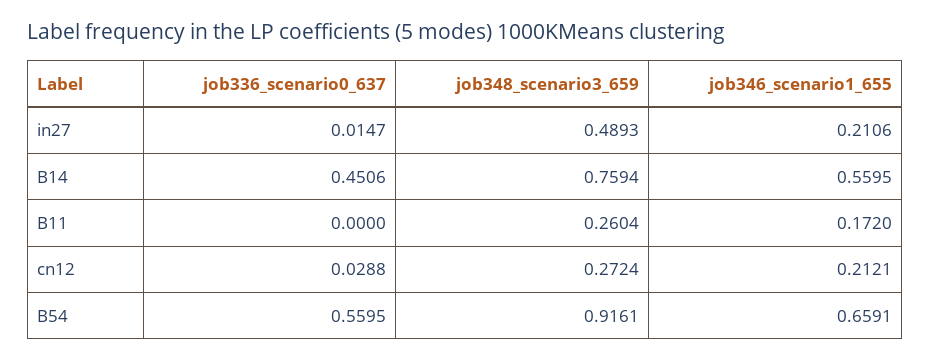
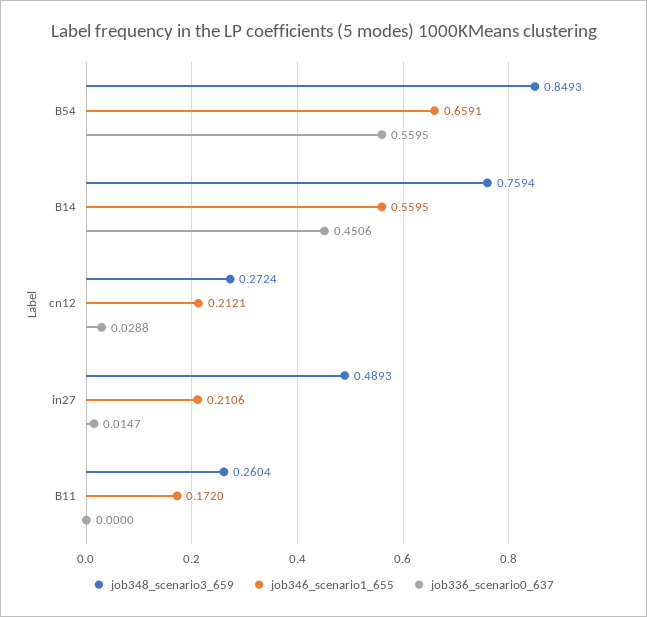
  {
    "job336_scenario0_637": {
      "in27": 0.0147,
      "B14": 0.4506,
      "B11": 0,
      "cn12": 0.0288,
      "B54": 0.5595
    },
    "job348_scenario3_659": {
      "in27": 0.4893,
      "B14": 0.7594,
      "B11": 0.2604,
      "cn12": 0.2724,
-     "B54": 0.9161
+     "B54": 0.8493
    },
    "job346_scenario1_655": {
      "in27": 0.2106,
      "B14": 0.5595,
      "B11": 0.172,
      "cn12": 0.2121,
      "B54": 0.6591
    }
  }

